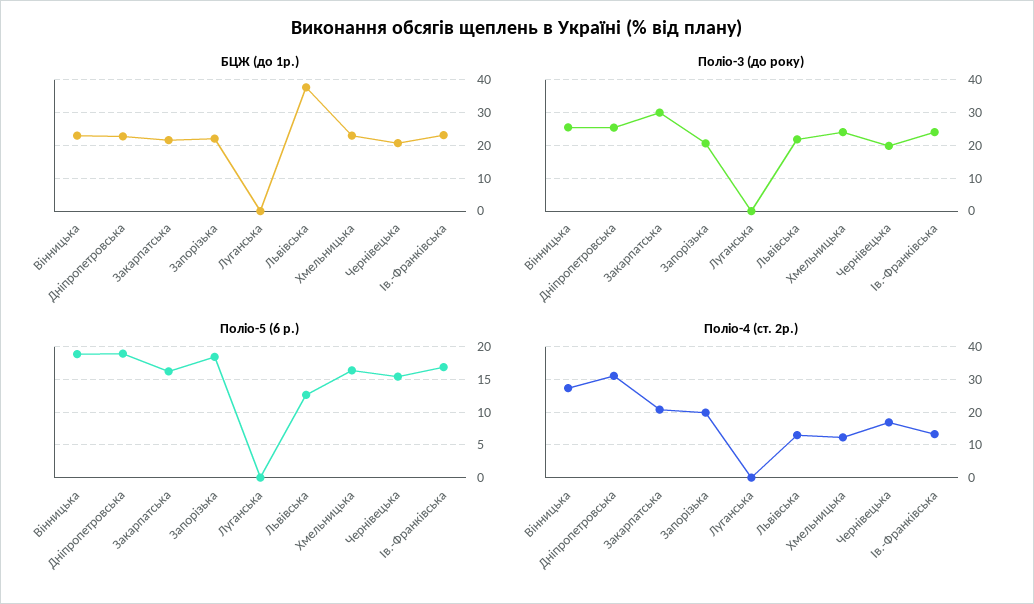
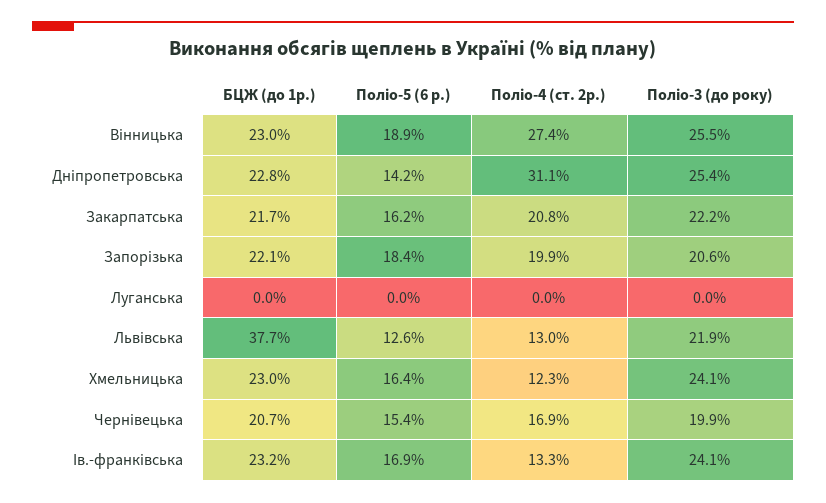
  {
    "БЦЖ (до 1р.)": {
      "Вінницька": 23,
      "Дніпропетровська": 22.8,
      "Закарпатська": 21.7,
      "Запорізька": 22.1,
      "Луганська": 0,
      "Львівська": 37.7,
      "Хмельницька": 23,
      "Чернівецька": 20.7,
      "Ів.-Франківська": 23.2
    },
    "Поліо-3 (до року)": {
      "Вінницька": 25.5,
      "Дніпропетровська": 25.4,
-     "Закарпатська": 30,
+     "Закарпатська": 22.2,
      "Запорізька": 20.6,
      "Луганська": 0,
      "Львівська": 21.9,
      "Хмельницька": 24.1,
      "Чернівецька": 19.9,
      "Ів.-Франківська": 24.1
    },
    "Поліо-5 (6 р.)": {
      "Вінницька": 18.9,
-     "Дніпропетровська": 19,
+     "Дніпропетровська": 14.2,
      "Закарпатська": 16.2,
      "Запорізька": 18.4,
      "Луганська": 0,
      "Львівська": 12.6,
      "Хмельницька": 16.4,
      "Чернівецька": 15.4,
      "Ів.-Франківська": 16.9
    },
    "Поліо-4 (ст. 2р.)": {
      "Вінницька": 27.4,
      "Дніпропетровська": 31.1,
      "Закарпатська": 20.8,
      "Запорізька": 19.9,
      "Луганська": 0,
      "Львівська": 13,
      "Хмельницька": 12.3,
      "Чернівецька": 16.9,
      "Ів.-Франківська": 13.3
    }
  }

